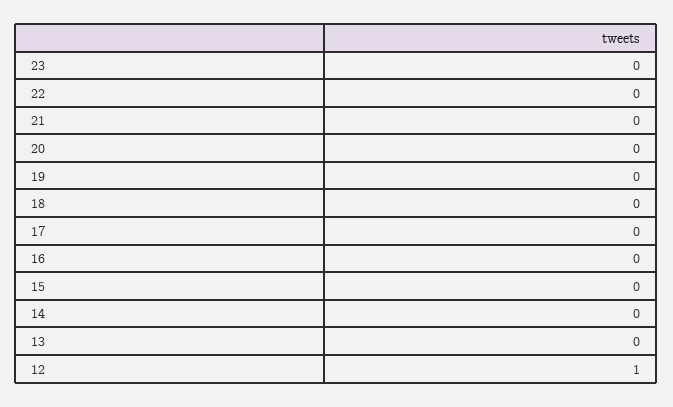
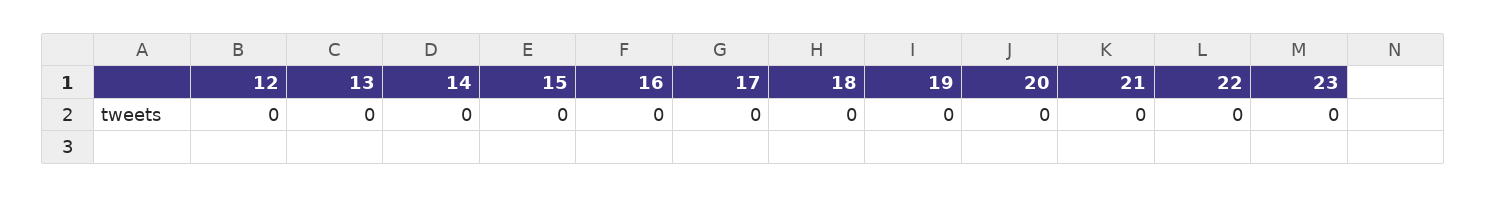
  {
    "23": 0,
    "22": 0,
    "21": 0,
    "20": 0,
    "19": 0,
    "18": 0,
    "17": 0,
    "16": 0,
    "15": 0,
    "14": 0,
    "13": 0,
-   "12": 1
+   "12": 0
  }

